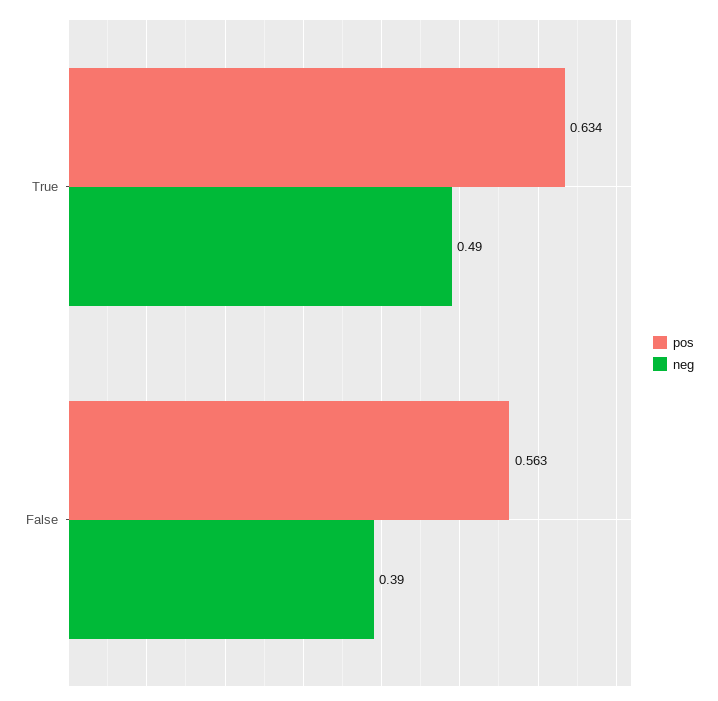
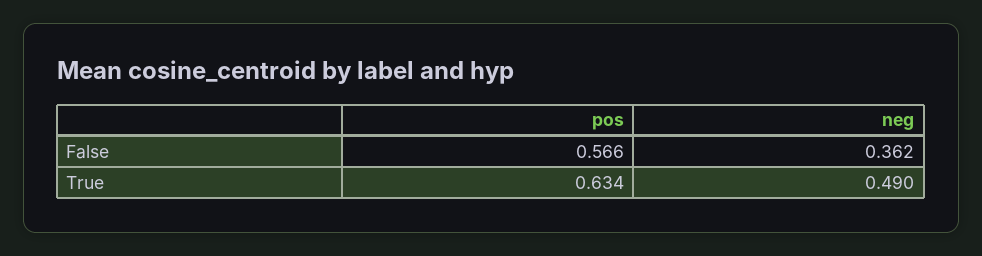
  {
    "pos": {
      "True": 0.634,
-     "False": 0.563
+     "False": 0.566
    },
    "neg": {
      "True": 0.49,
-     "False": 0.39
+     "False": 0.362
    }
  }

